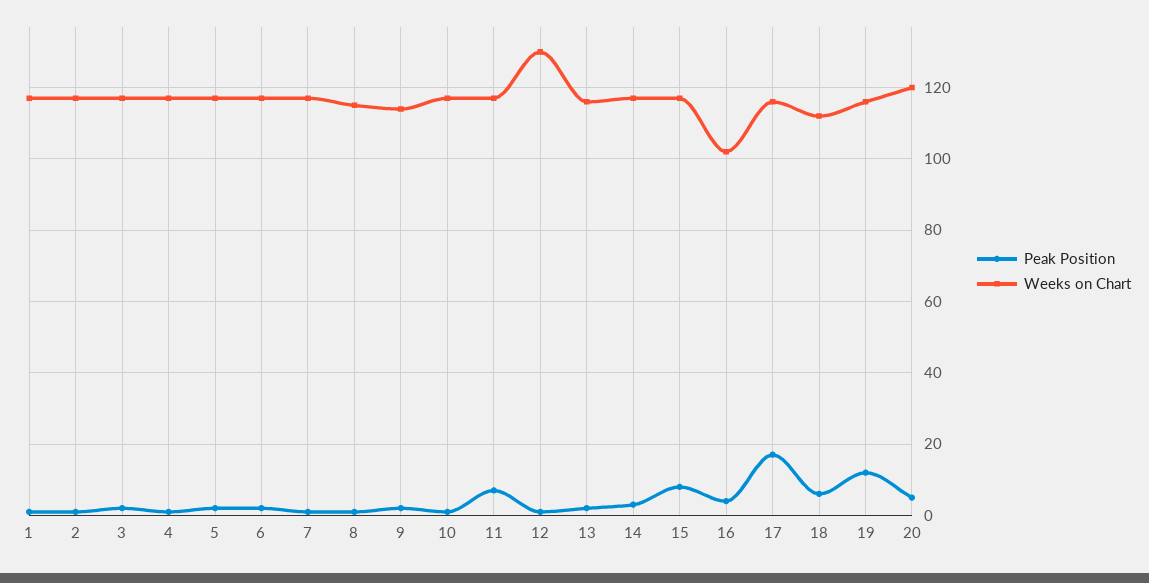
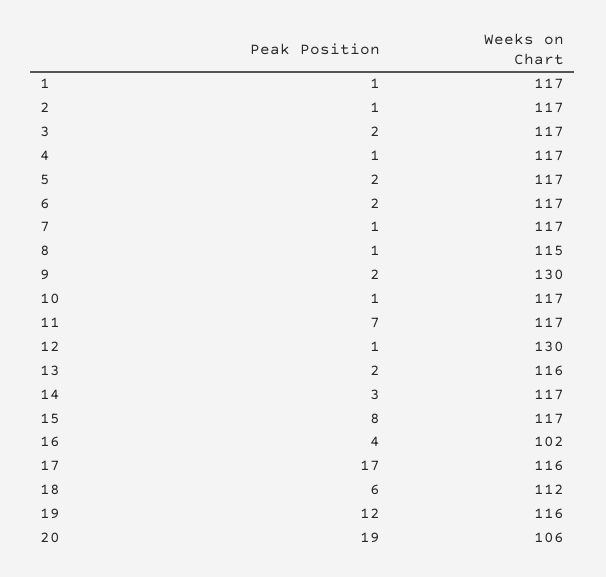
  {
    "Peak Position": {
      "1": 1,
      "2": 1,
      "3": 2,
      "4": 1,
      "5": 2,
      "6": 2,
      "7": 1,
      "8": 1,
      "9": 2,
      "10": 1,
      "11": 7,
      "12": 1,
      "13": 2,
      "14": 3,
      "15": 8,
      "16": 4,
      "17": 17,
      "18": 6,
      "19": 12,
-     "20": 5
+     "20": 19
    },
    "Weeks on Chart": {
      "1": 117,
      "2": 117,
      "3": 117,
      "4": 117,
      "5": 117,
      "6": 117,
      "7": 117,
      "8": 115,
-     "9": 115,
+     "9": 130,
      "10": 117,
      "11": 117,
      "12": 130,
      "13": 116,
      "14": 117,
      "15": 117,
      "16": 102,
      "17": 116,
      "18": 112,
      "19": 116,
-     "20": 120
+     "20": 106
    }
  }

